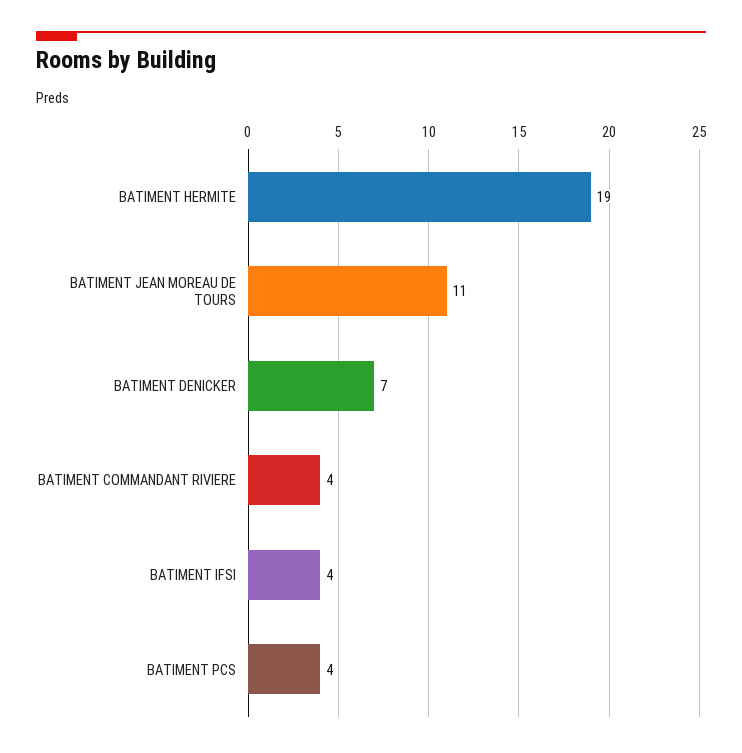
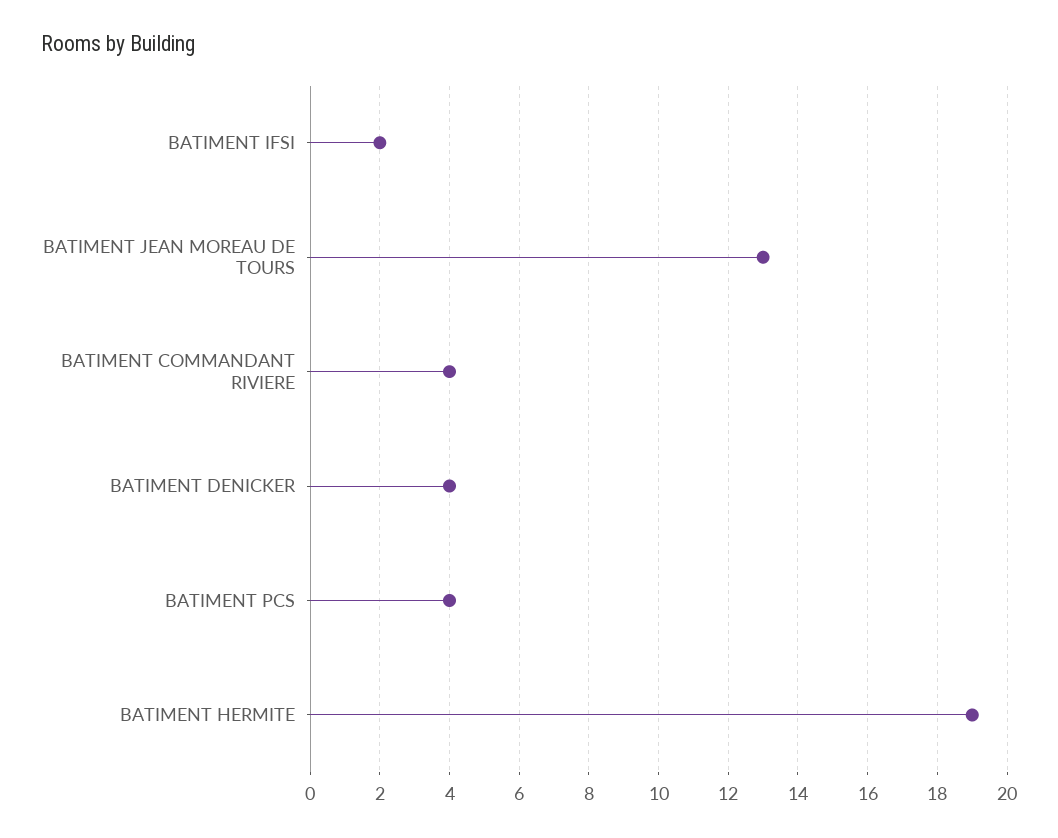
  {
    "BATIMENT HERMITE": 19,
-   "BATIMENT JEAN MOREAU DE TOURS": 11,
+   "BATIMENT JEAN MOREAU DE TOURS": 13,
-   "BATIMENT DENICKER": 7,
+   "BATIMENT DENICKER": 4,
    "BATIMENT COMMANDANT RIVIERE": 4,
-   "BATIMENT IFSI": 4,
+   "BATIMENT IFSI": 2,
    "BATIMENT PCS": 4
  }

